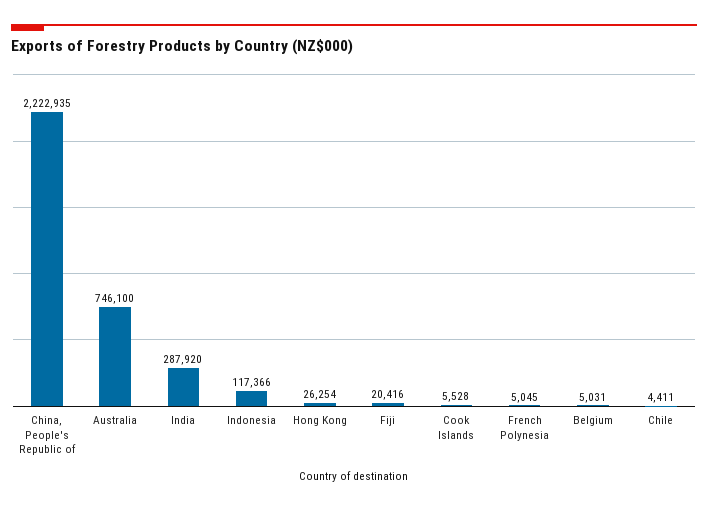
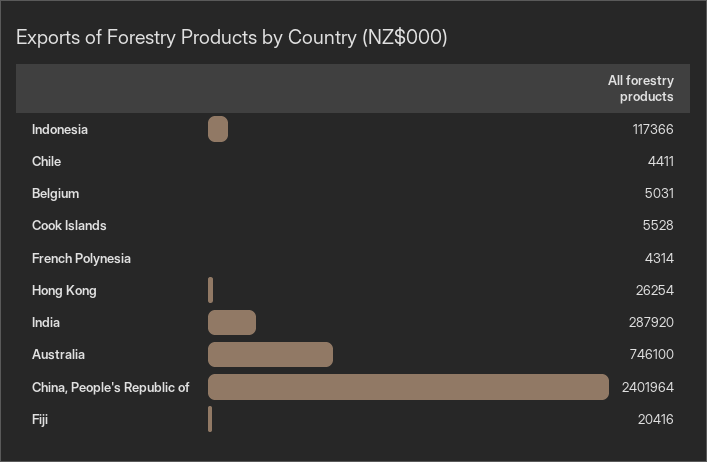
  {
-   "China, People's Republic of": 2222935,
+   "China, People's Republic of": 2401964,
    "Australia": 746100,
    "India": 287920,
    "Indonesia": 117366,
    "Hong Kong": 26254,
    "Fiji": 20416,
    "Cook Islands": 5528,
-   "French Polynesia": 5045,
+   "French Polynesia": 4314,
    "Belgium": 5031,
    "Chile": 4411
  }

